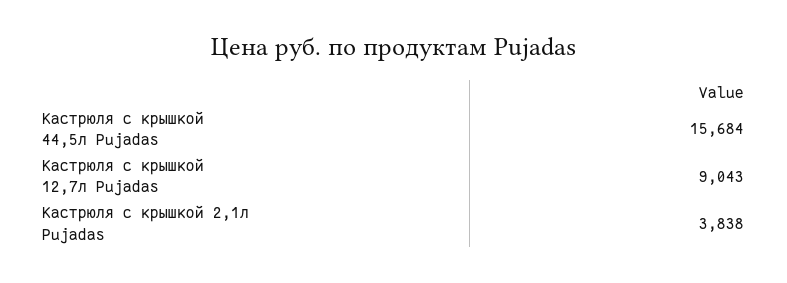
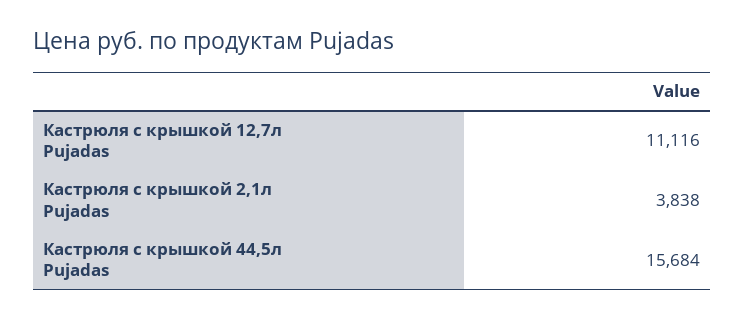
  {
    "Кастрюля с крышкой 44,5л Pujadas": 15684,
-   "Кастрюля с крышкой 12,7л Pujadas": 9043,
+   "Кастрюля с крышкой 12,7л Pujadas": 11116,
    "Кастрюля с крышкой 2,1л Pujadas": 3838
  }

